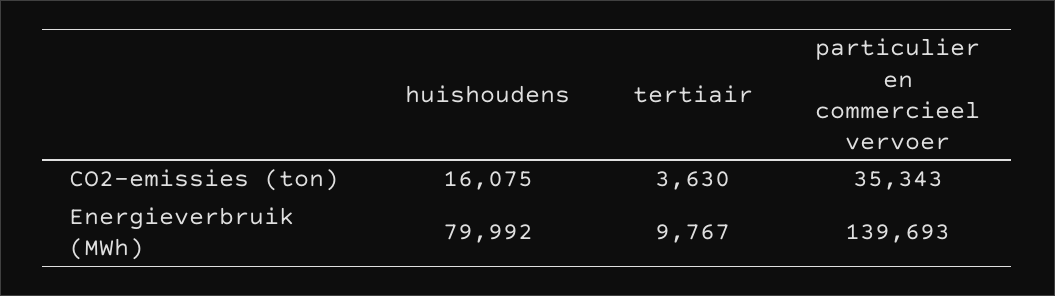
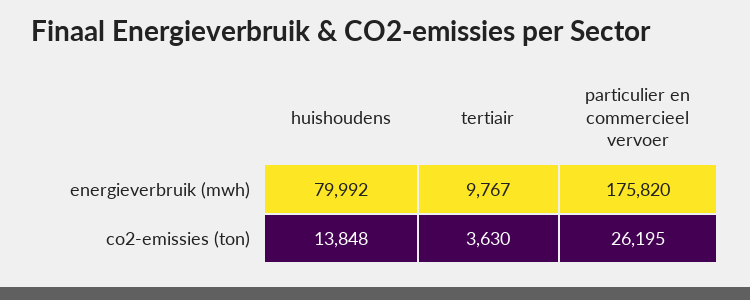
  {
    "huishoudens": {
-     "CO2-emissies (ton)": 16075,
+     "CO2-emissies (ton)": 13848,
      "Energieverbruik (MWh)": 79992
    },
    "tertiair": {
      "CO2-emissies (ton)": 3630,
      "Energieverbruik (MWh)": 9767
    },
    "particulier en commercieel vervoer": {
-     "CO2-emissies (ton)": 35343,
+     "CO2-emissies (ton)": 26195,
-     "Energieverbruik (MWh)": 139693
+     "Energieverbruik (MWh)": 175820
    }
  }

